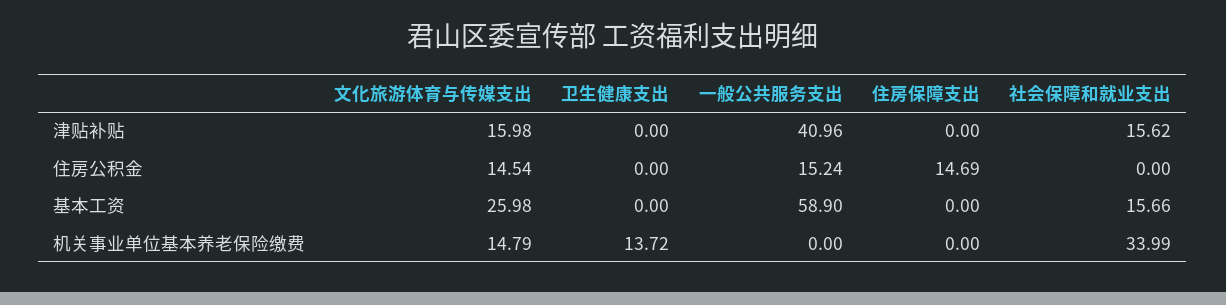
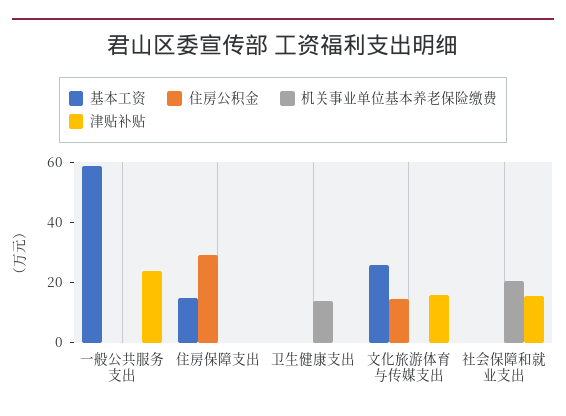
  {
    "津贴补贴": {
      "文化旅游体育与传媒支出": 15.98,
      "卫生健康支出": 0,
-     "一般公共服务支出": 40.96,
+     "一般公共服务支出": 25,
      "住房保障支出": 0,
      "社会保障和就业支出": 15.62
    },
    "住房公积金": {
      "文化旅游体育与传媒支出": 14.54,
      "卫生健康支出": 0,
-     "一般公共服务支出": 15.24,
+     "一般公共服务支出": 0,
-     "住房保障支出": 14.69,
+     "住房保障支出": 30,
      "社会保障和就业支出": 0
    },
    "基本工资": {
      "文化旅游体育与传媒支出": 25.98,
      "卫生健康支出": 0,
      "一般公共服务支出": 58.9,
-     "住房保障支出": 0,
+     "住房保障支出": 15,
-     "社会保障和就业支出": 15.66
+     "社会保障和就业支出": 0
    },
    "机关事业单位基本养老保险缴费": {
-     "文化旅游体育与传媒支出": 14.79,
+     "文化旅游体育与传媒支出": 0,
      "卫生健康支出": 13.72,
      "一般公共服务支出": 0,
      "住房保障支出": 0,
-     "社会保障和就业支出": 33.99
+     "社会保障和就业支出": 20
    }
  }

